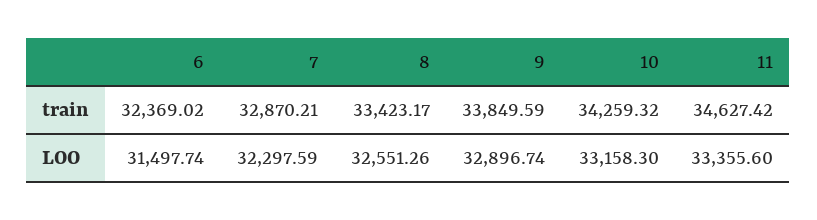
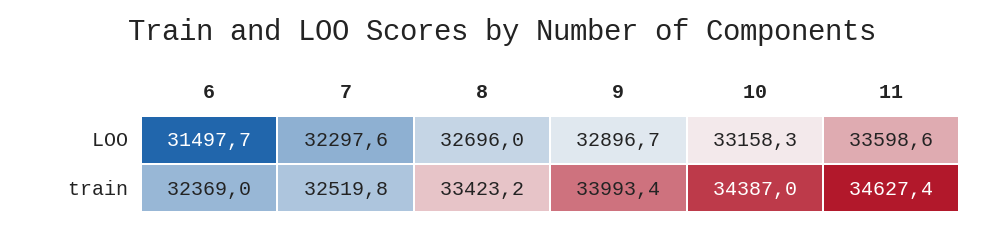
  {
    "6": {
      "train": 32369.02,
      "LOO": 31497.74
    },
    "7": {
-     "train": 32870.21,
+     "train": 32519.8,
      "LOO": 32297.59
    },
    "8": {
      "train": 33423.17,
-     "LOO": 32551.26
+     "LOO": 32696
    },
    "9": {
-     "train": 33849.59,
+     "train": 33993.4,
      "LOO": 32896.74
    },
    "10": {
-     "train": 34259.32,
+     "train": 34387,
      "LOO": 33158.3
    },
    "11": {
      "train": 34627.42,
-     "LOO": 33355.6
+     "LOO": 33598.6
    }
  }

